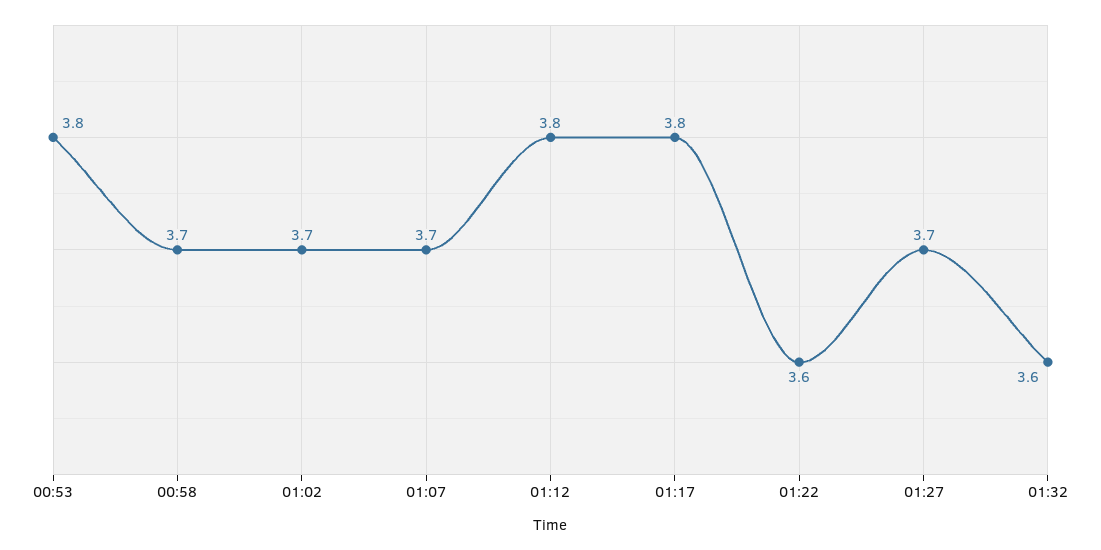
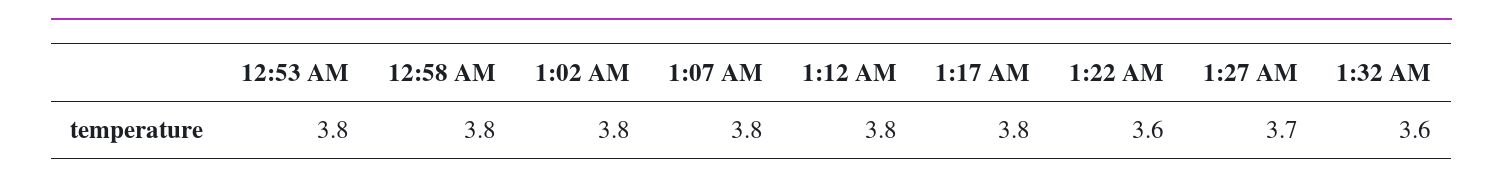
  {
    "00:53": 3.8,
-   "00:58": 3.7,
+   "00:58": 3.8,
-   "01:02": 3.7,
+   "01:02": 3.8,
-   "01:07": 3.7,
+   "01:07": 3.8,
    "01:12": 3.8,
    "01:17": 3.8,
    "01:22": 3.6,
    "01:27": 3.7,
    "01:32": 3.6
  }

